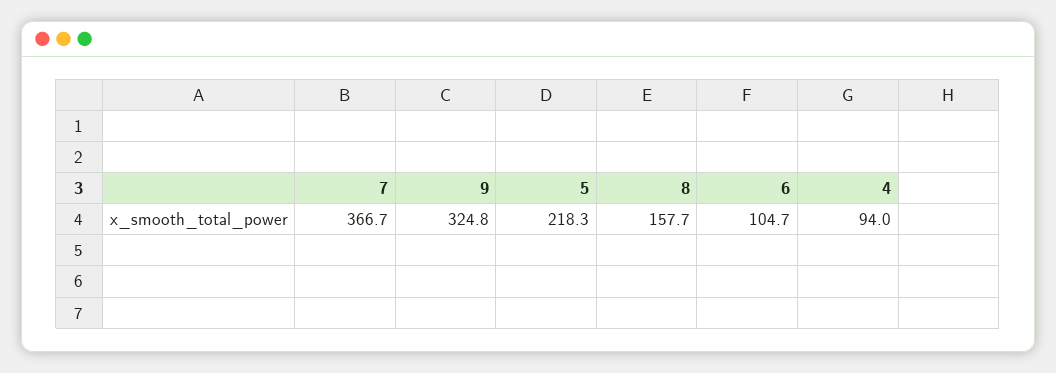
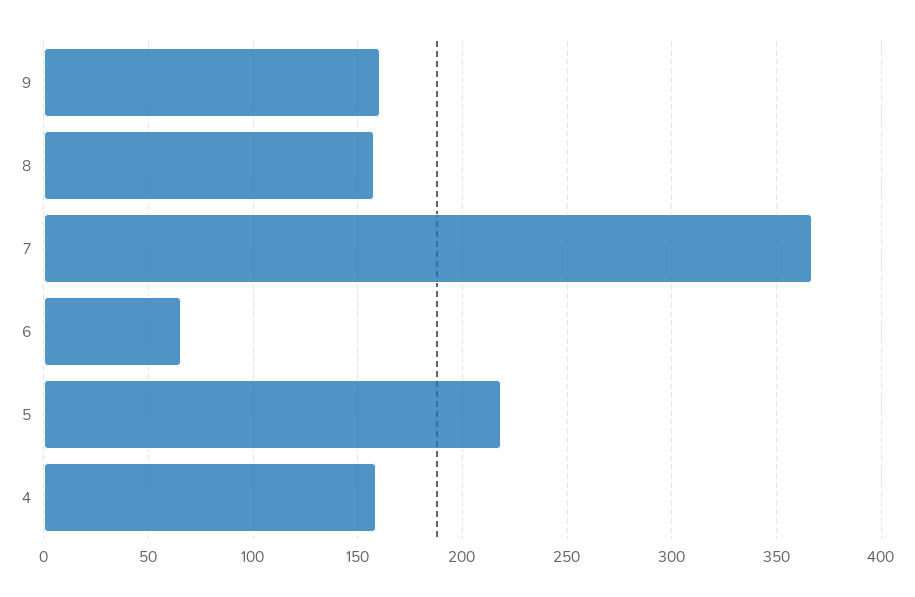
  {
    "7": 366.7,
-   "9": 324.8,
+   "9": 160,
    "5": 218.3,
    "8": 157.7,
-   "6": 104.7,
+   "6": 65,
-   "4": 94
+   "4": 160
  }

